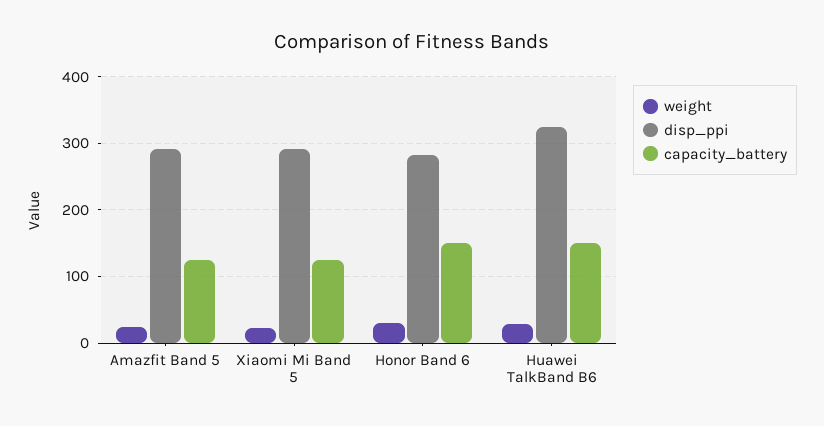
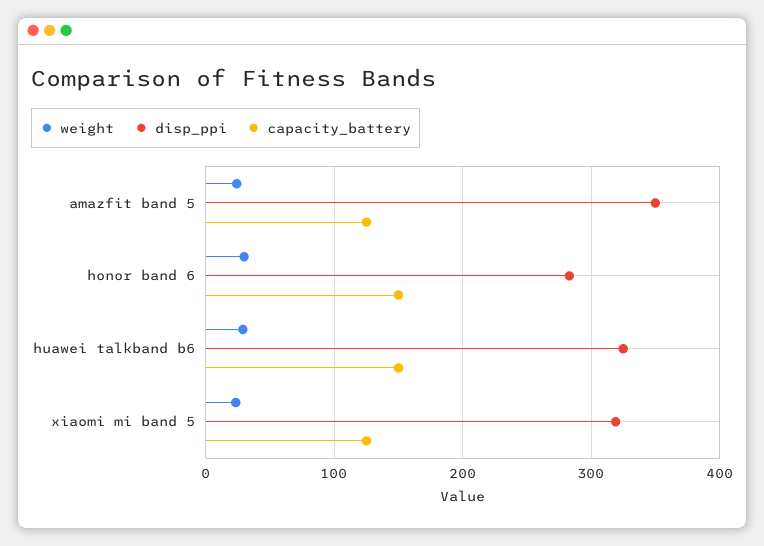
  {
    "weight": {
      "Amazfit Band 5": 20,
      "Xiaomi Mi Band 5": 20,
      "Honor Band 6": 30,
      "Huawei TalkBand B6": 30
    },
    "disp_ppi": {
-     "Amazfit Band 5": 290,
+     "Amazfit Band 5": 350,
-     "Xiaomi Mi Band 5": 290,
+     "Xiaomi Mi Band 5": 320,
      "Honor Band 6": 280,
      "Huawei TalkBand B6": 330
    },
    "capacity_battery": {
      "Amazfit Band 5": 130,
      "Xiaomi Mi Band 5": 130,
      "Honor Band 6": 150,
      "Huawei TalkBand B6": 150
    }
  }

